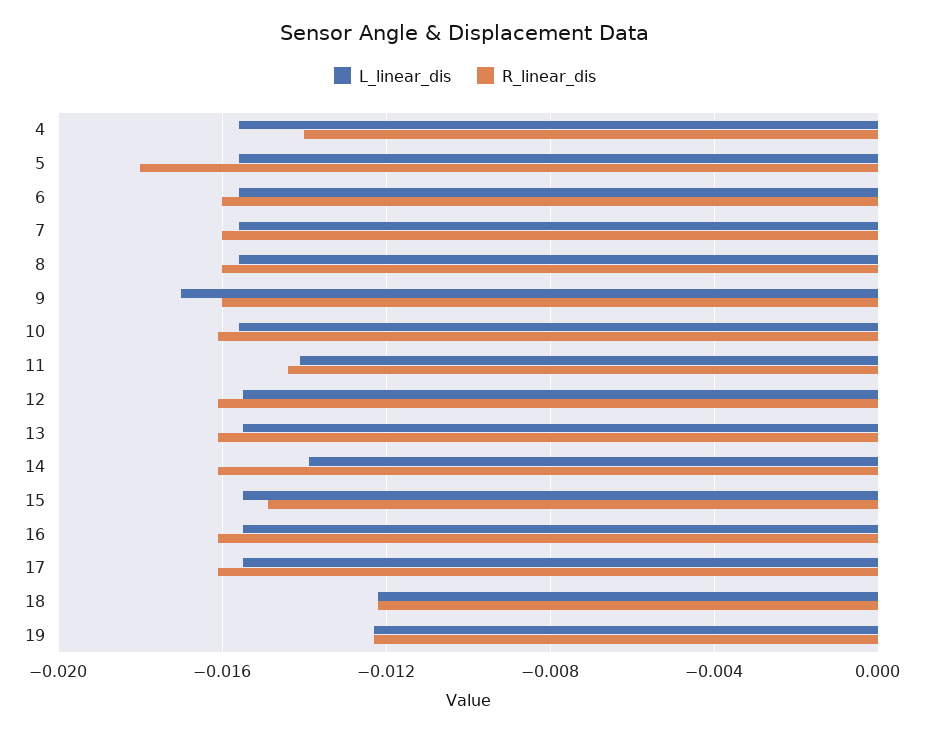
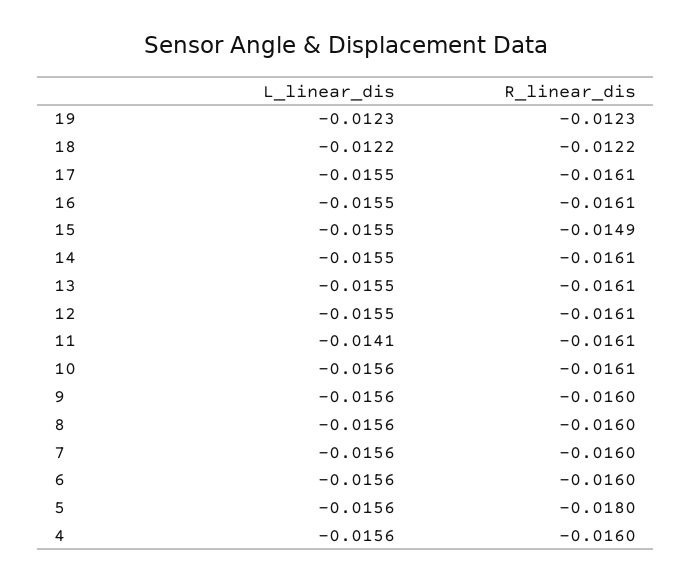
  {
    "L_linear_dis": {
      "4": -0.0156,
      "5": -0.0156,
      "6": -0.0156,
      "7": -0.0156,
      "8": -0.0156,
-     "9": -0.017,
+     "9": -0.0156,
      "10": -0.0156,
      "11": -0.0141,
      "12": -0.0155,
      "13": -0.0155,
-     "14": -0.014,
+     "14": -0.0155,
      "15": -0.0155,
      "16": -0.0155,
      "17": -0.0155,
      "18": -0.0122,
      "19": -0.0123
    },
    "R_linear_dis": {
-     "4": -0.014,
+     "4": -0.016,
      "5": -0.018,
      "6": -0.016,
      "7": -0.016,
      "8": -0.016,
      "9": -0.016,
      "10": -0.0161,
-     "11": -0.0145,
+     "11": -0.0161,
      "12": -0.0161,
      "13": -0.0161,
      "14": -0.0161,
      "15": -0.0149,
      "16": -0.0161,
      "17": -0.0161,
      "18": -0.0122,
      "19": -0.0123
    }
  }

